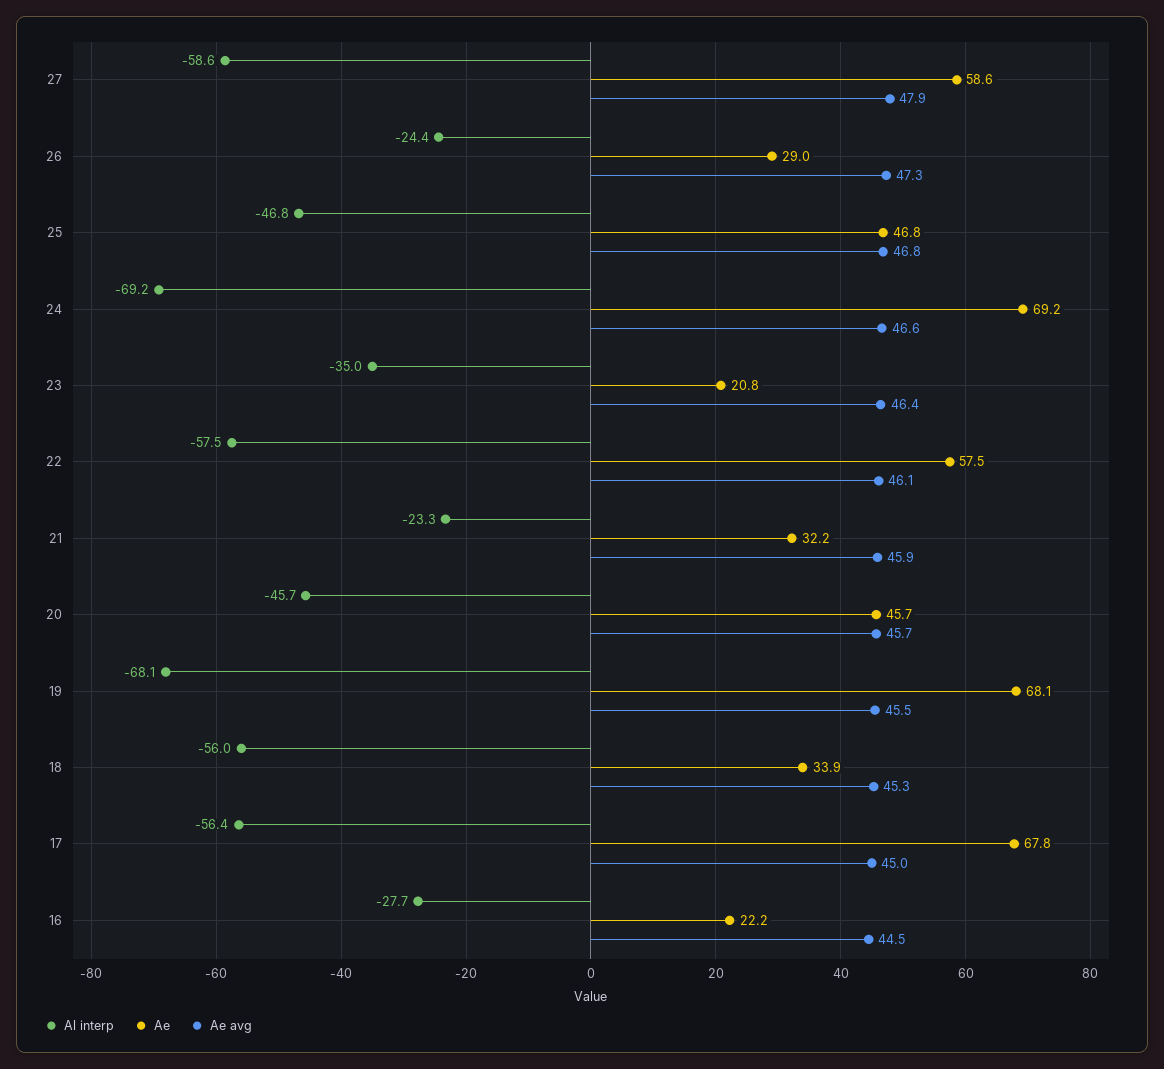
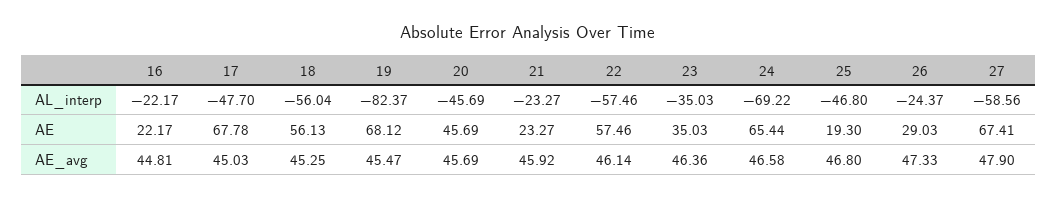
  {
    "Al interp": {
      "27": -58.56,
      "26": -24.37,
      "25": -46.8,
      "24": -69.22,
      "23": -35.03,
      "22": -57.46,
      "21": -23.27,
      "20": -45.69,
-     "19": -68.1,
+     "19": -82.37,
      "18": -56.04,
-     "17": -56.4,
+     "17": -47.7,
-     "16": -27.7
+     "16": -22.17
    },
    "Ae": {
-     "27": 58.6,
+     "27": 67.41,
      "26": 29.03,
-     "25": 46.8,
+     "25": 19.3,
-     "24": 69.2,
+     "24": 65.44,
-     "23": 20.8,
+     "23": 35.03,
      "22": 57.46,
-     "21": 32.2,
+     "21": 23.27,
      "20": 45.69,
      "19": 68.12,
-     "18": 33.9,
+     "18": 56.13,
      "17": 67.78,
      "16": 22.17
    },
    "Ae avg": {
      "27": 47.9,
      "26": 47.33,
      "25": 46.8,
      "24": 46.58,
      "23": 46.36,
      "22": 46.14,
      "21": 45.92,
      "20": 45.69,
      "19": 45.47,
      "18": 45.25,
      "17": 45.03,
-     "16": 44.5
+     "16": 44.81
    }
  }

